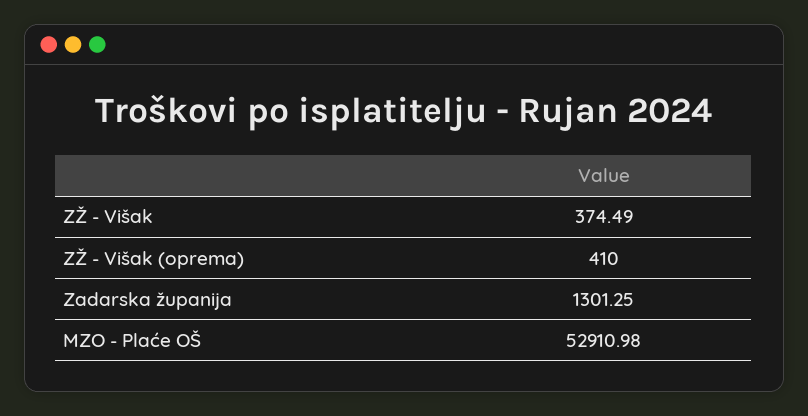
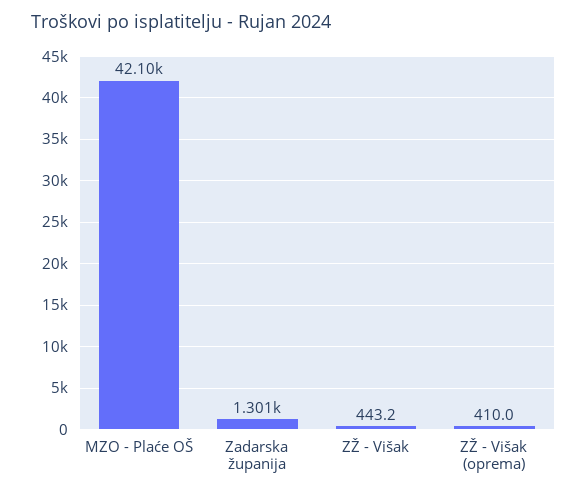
  {
-   "ZŽ - Višak": 374.49,
+   "ZŽ - Višak": 443.2,
    "ZŽ - Višak (oprema)": 410,
    "Zadarska županija": 1301.25,
-   "MZO - Plaće OŠ": 52910.98
+   "MZO - Plaće OŠ": 42100
  }

